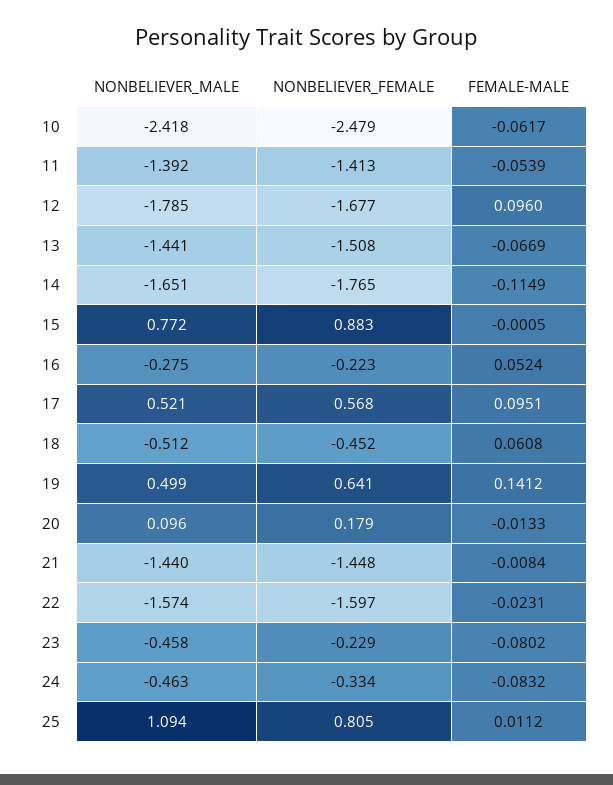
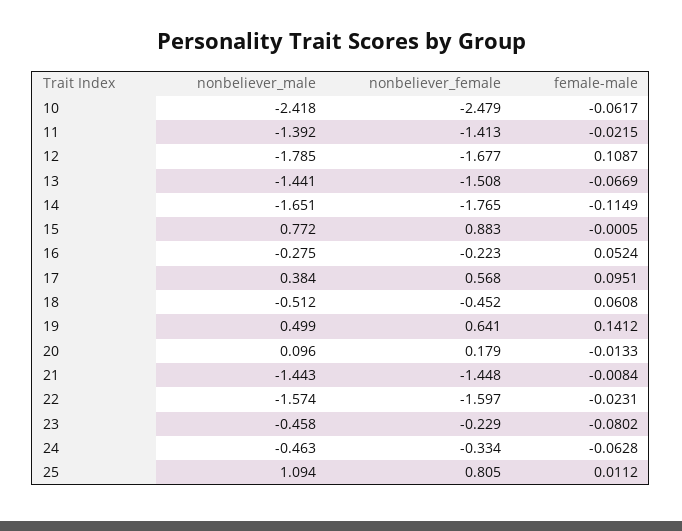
  {
    "NONBELIEVER_MALE": {
      "10": -2.418,
      "11": -1.392,
      "12": -1.785,
      "13": -1.441,
      "14": -1.651,
      "15": 0.772,
      "16": -0.275,
-     "17": 0.521,
+     "17": 0.384,
      "18": -0.512,
      "19": 0.499,
      "20": 0.096,
-     "21": -1.44,
+     "21": -1.443,
      "22": -1.574,
      "23": -0.458,
      "24": -0.463,
      "25": 1.094
    },
    "NONBELIEVER_FEMALE": {
      "10": -2.479,
      "11": -1.413,
      "12": -1.677,
      "13": -1.508,
      "14": -1.765,
      "15": 0.883,
      "16": -0.223,
      "17": 0.568,
      "18": -0.452,
      "19": 0.641,
      "20": 0.179,
      "21": -1.448,
      "22": -1.597,
      "23": -0.229,
      "24": -0.334,
      "25": 0.805
    },
    "FEMALE-MALE": {
      "10": -0.0617,
-     "11": -0.0539,
+     "11": -0.0215,
-     "12": 0.096,
+     "12": 0.1087,
      "13": -0.0669,
      "14": -0.1149,
      "15": -0.0005,
      "16": 0.0524,
      "17": 0.0951,
      "18": 0.0608,
      "19": 0.1412,
      "20": -0.0133,
      "21": -0.0084,
      "22": -0.0231,
      "23": -0.0802,
-     "24": -0.0832,
+     "24": -0.0628,
      "25": 0.0112
    }
  }

